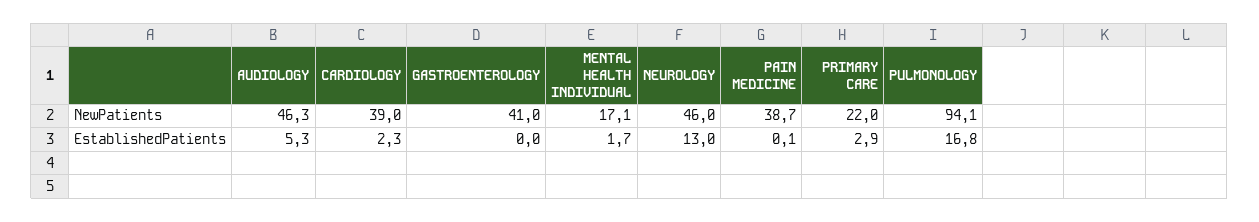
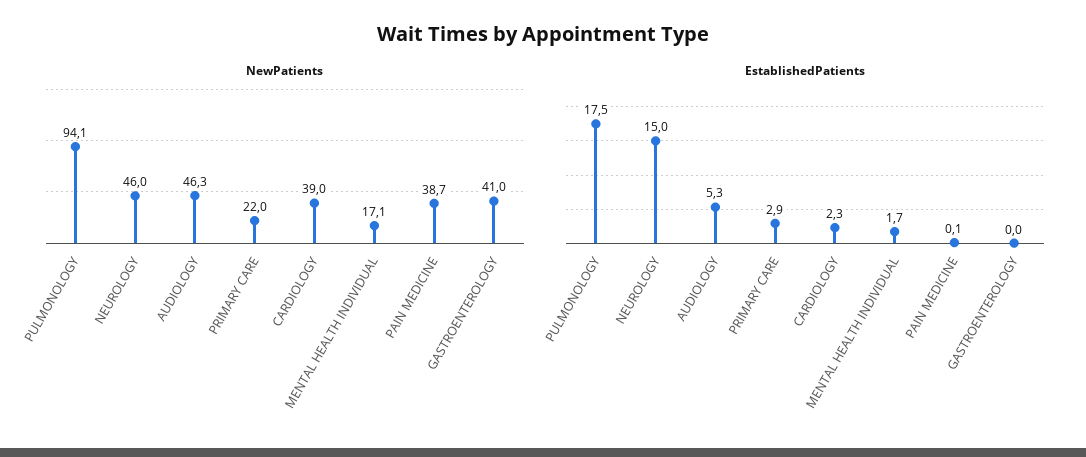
  {
    "NewPatients": {
      "AUDIOLOGY": 46.3,
      "CARDIOLOGY": 39,
      "GASTROENTEROLOGY": 41,
      "MENTAL HEALTH INDIVIDUAL": 17.1,
      "NEUROLOGY": 46,
      "PAIN MEDICINE": 38.7,
      "PRIMARY CARE": 22,
      "PULMONOLOGY": 94.1
    },
    "EstablishedPatients": {
      "AUDIOLOGY": 5.3,
      "CARDIOLOGY": 2.3,
      "GASTROENTEROLOGY": 0,
      "MENTAL HEALTH INDIVIDUAL": 1.7,
-     "NEUROLOGY": 13,
+     "NEUROLOGY": 15,
      "PAIN MEDICINE": 0.1,
      "PRIMARY CARE": 2.9,
-     "PULMONOLOGY": 16.8
+     "PULMONOLOGY": 17.5
    }
  }

